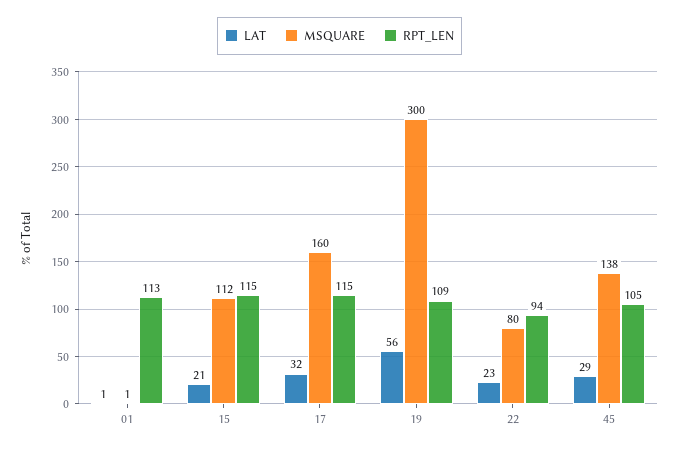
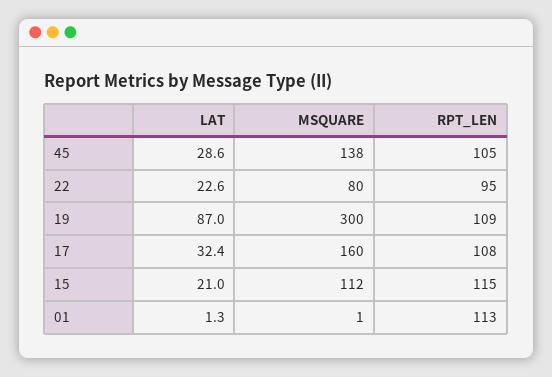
  {
    "LAT": {
      "01": 1.3,
      "15": 21,
      "17": 32.4,
-     "19": 56,
+     "19": 87,
      "22": 22.6,
      "45": 28.6
    },
    "MSQUARE": {
      "01": 1,
      "15": 112,
      "17": 160,
      "19": 300,
      "22": 80,
      "45": 138
    },
    "RPT_LEN": {
      "01": 113,
      "15": 115,
-     "17": 115,
+     "17": 108,
      "19": 109,
-     "22": 94,
+     "22": 95,
      "45": 105
    }
  }

